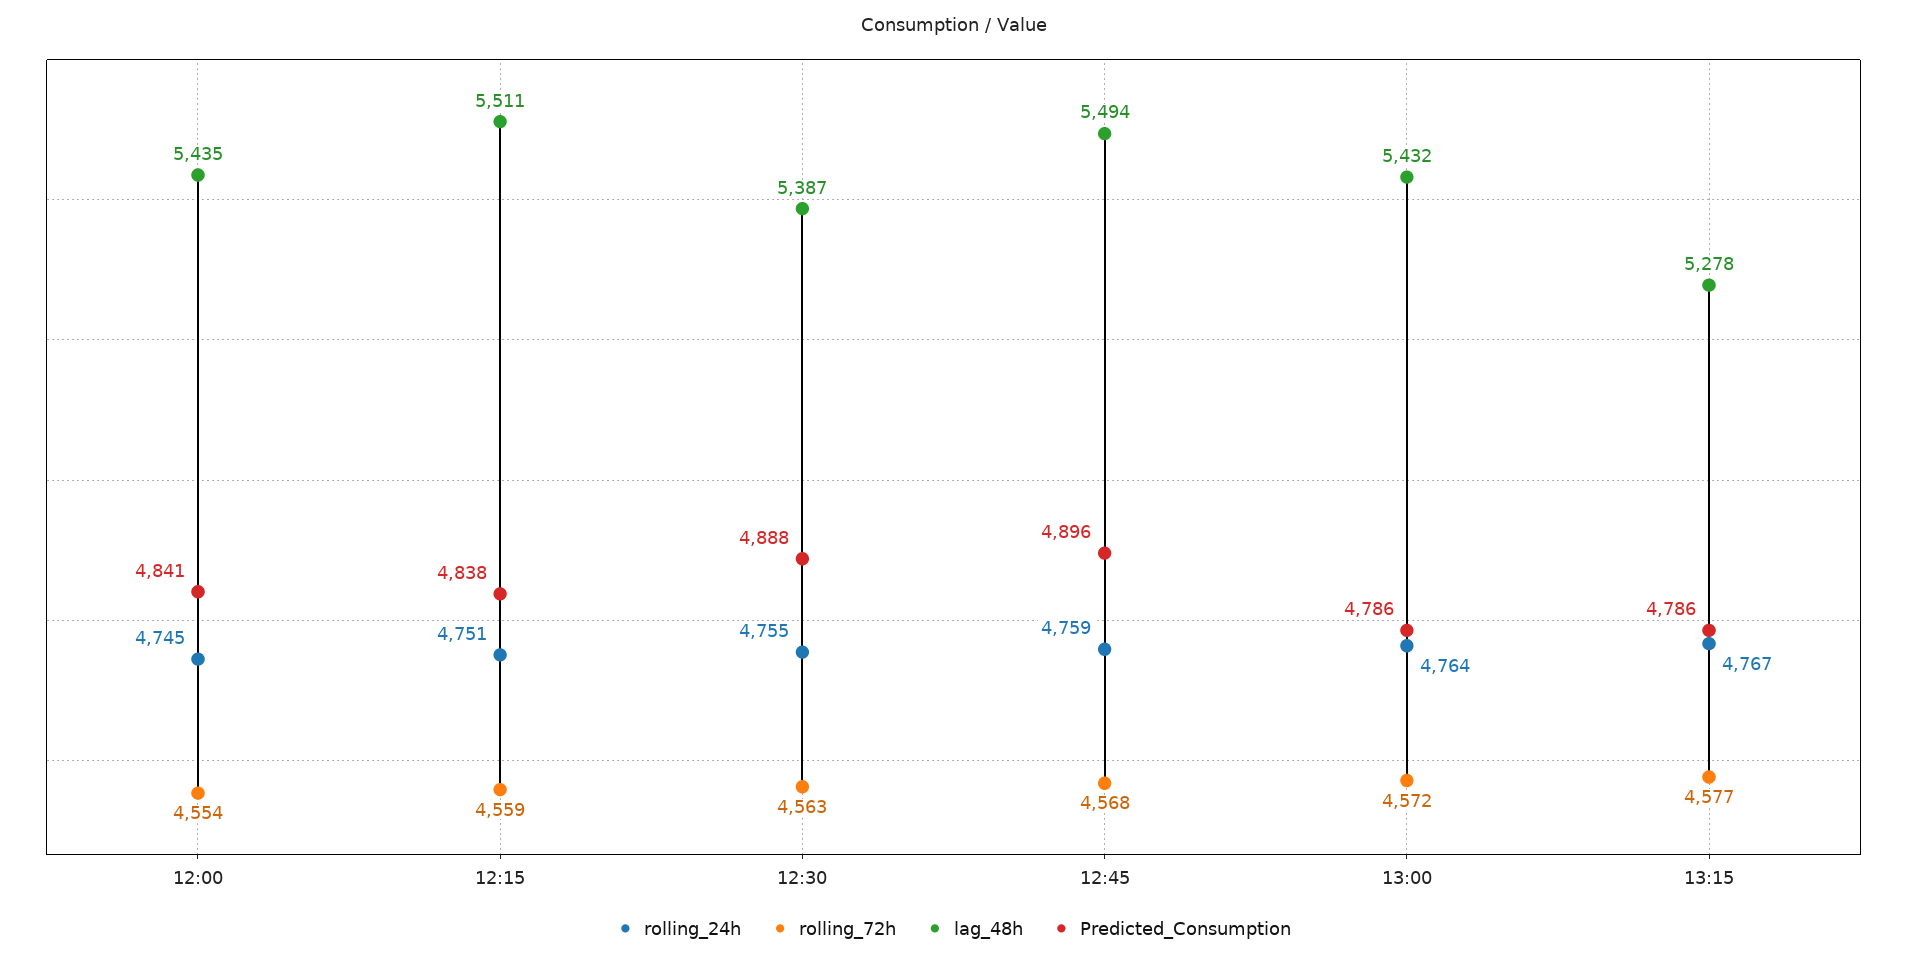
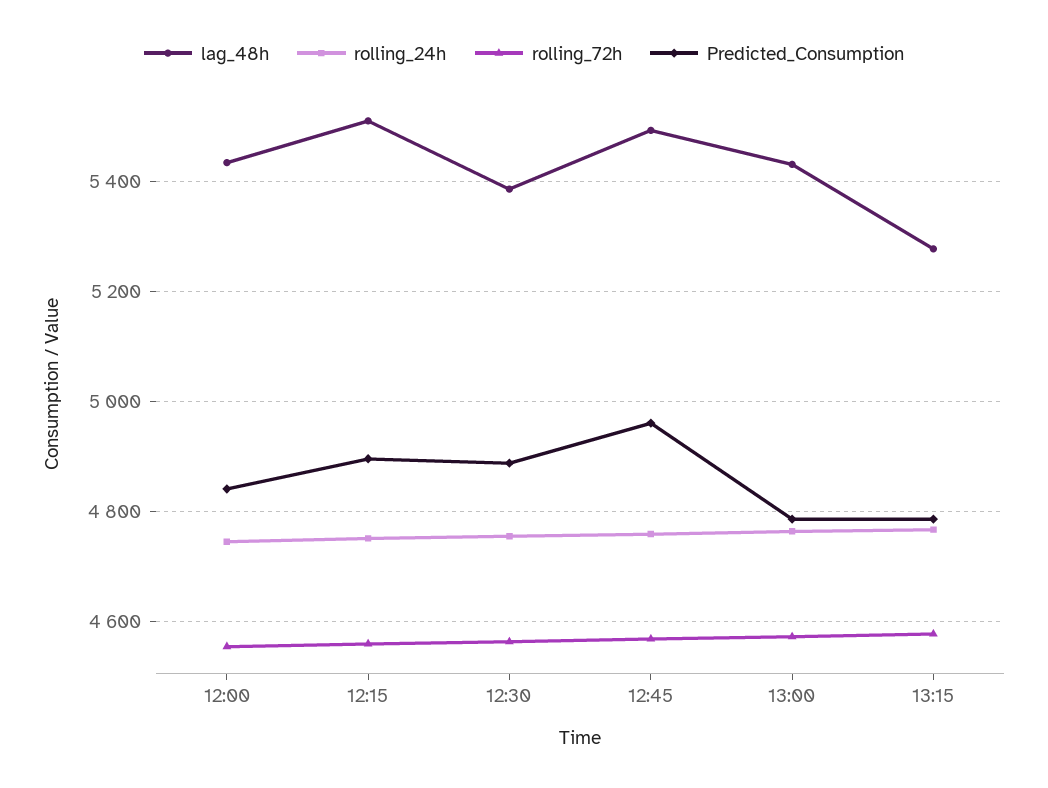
  {
    "rolling_24h": {
      "12:00": 4745,
      "12:15": 4751,
      "12:30": 4755,
      "12:45": 4759,
      "13:00": 4764,
      "13:15": 4767
    },
    "rolling_72h": {
      "12:00": 4554,
      "12:15": 4559,
      "12:30": 4563,
      "12:45": 4568,
      "13:00": 4572,
      "13:15": 4577
    },
    "lag_48h": {
      "12:00": 5435,
      "12:15": 5511,
      "12:30": 5387,
      "12:45": 5494,
      "13:00": 5432,
      "13:15": 5278
    },
    "Predicted_Consumption": {
      "12:00": 4841,
-     "12:15": 4838,
+     "12:15": 4900,
      "12:30": 4888,
-     "12:45": 4896,
+     "12:45": 4960,
      "13:00": 4786,
      "13:15": 4786
    }
  }

